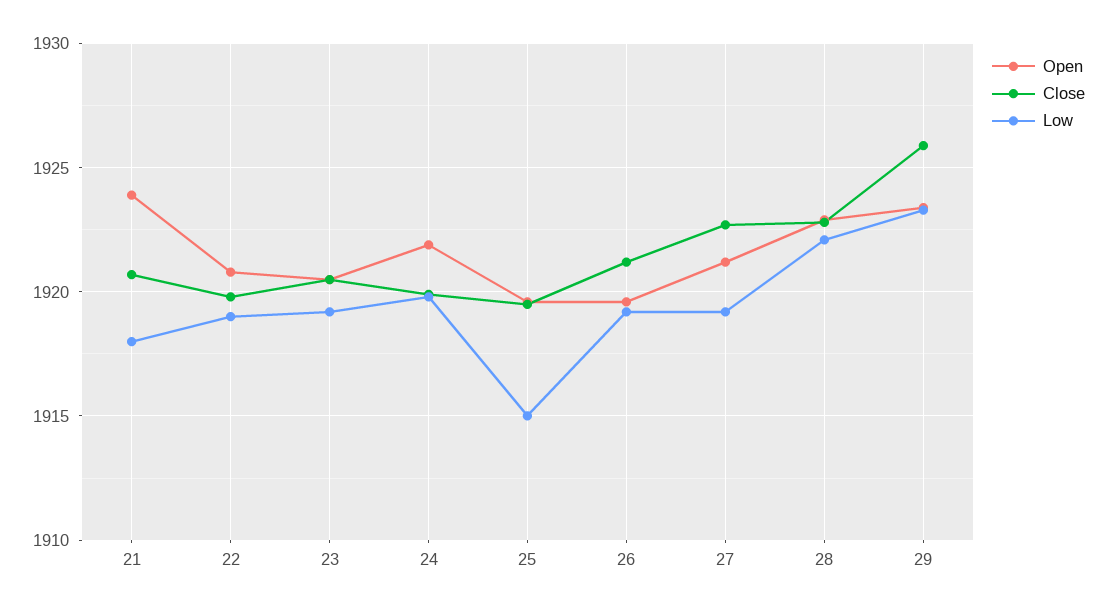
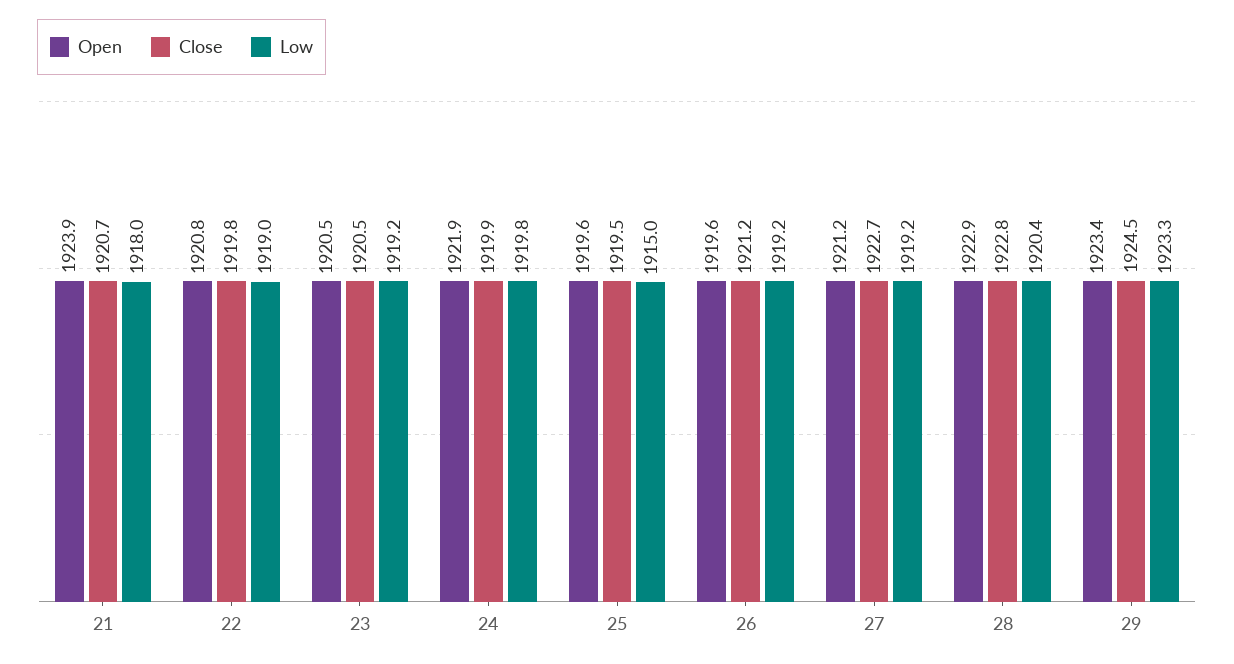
  {
    "Open": {
      "21": 1923.9,
      "22": 1920.8,
      "23": 1920.5,
      "24": 1921.9,
      "25": 1919.6,
      "26": 1919.6,
      "27": 1921.2,
      "28": 1922.9,
      "29": 1923.4
    },
    "Close": {
      "21": 1920.7,
      "22": 1919.8,
      "23": 1920.5,
      "24": 1919.9,
      "25": 1919.5,
      "26": 1921.2,
      "27": 1922.7,
      "28": 1922.8,
-     "29": 1926
+     "29": 1924.5
    },
    "Low": {
      "21": 1918,
      "22": 1919,
      "23": 1919.2,
      "24": 1919.8,
      "25": 1915,
      "26": 1919.2,
      "27": 1919.2,
-     "28": 1922,
+     "28": 1920.4,
      "29": 1923.3
    }
  }

